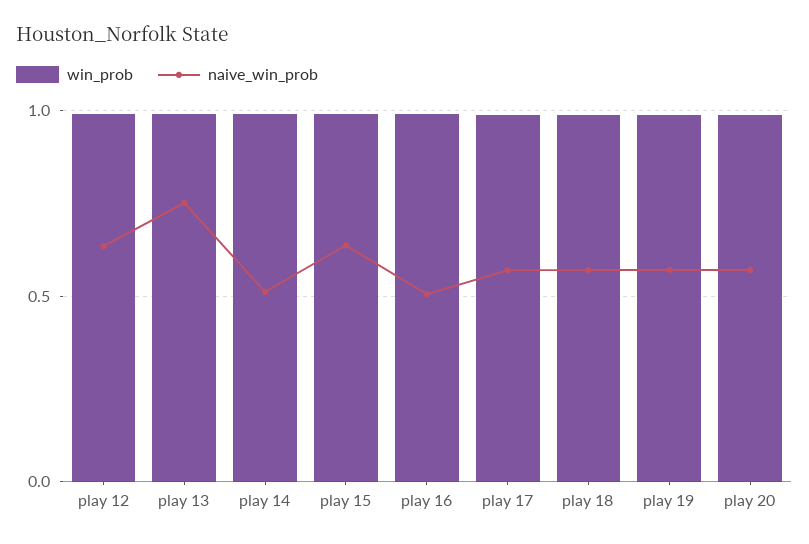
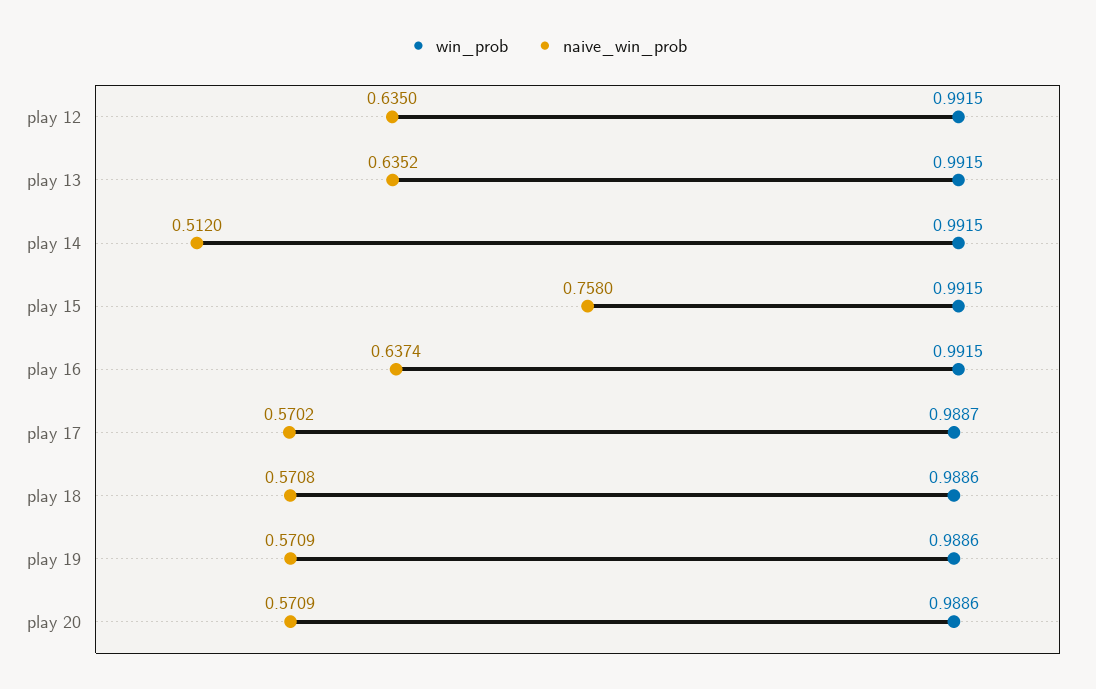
  {
    "win_prob": {
      "play 12": 0.9915,
      "play 13": 0.9915,
      "play 14": 0.9915,
      "play 15": 0.9915,
      "play 16": 0.9915,
      "play 17": 0.9887,
      "play 18": 0.9886,
      "play 19": 0.9886,
      "play 20": 0.9886
    },
    "naive_win_prob": {
      "play 12": 0.635,
-     "play 13": 0.75,
+     "play 13": 0.6352,
      "play 14": 0.512,
-     "play 15": 0.65,
+     "play 15": 0.758,
-     "play 16": 0.5,
+     "play 16": 0.6374,
      "play 17": 0.5702,
      "play 18": 0.5708,
      "play 19": 0.5709,
      "play 20": 0.5709
    }
  }

